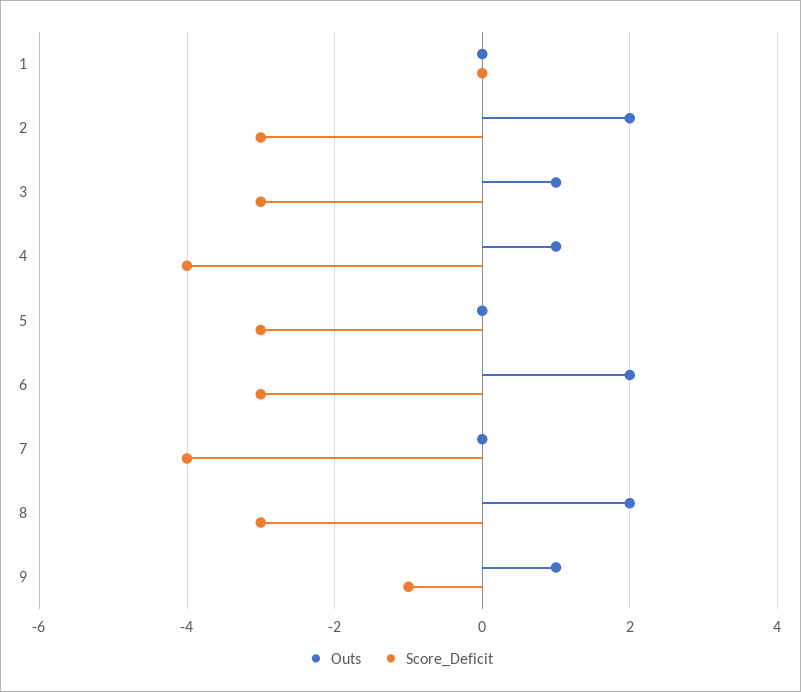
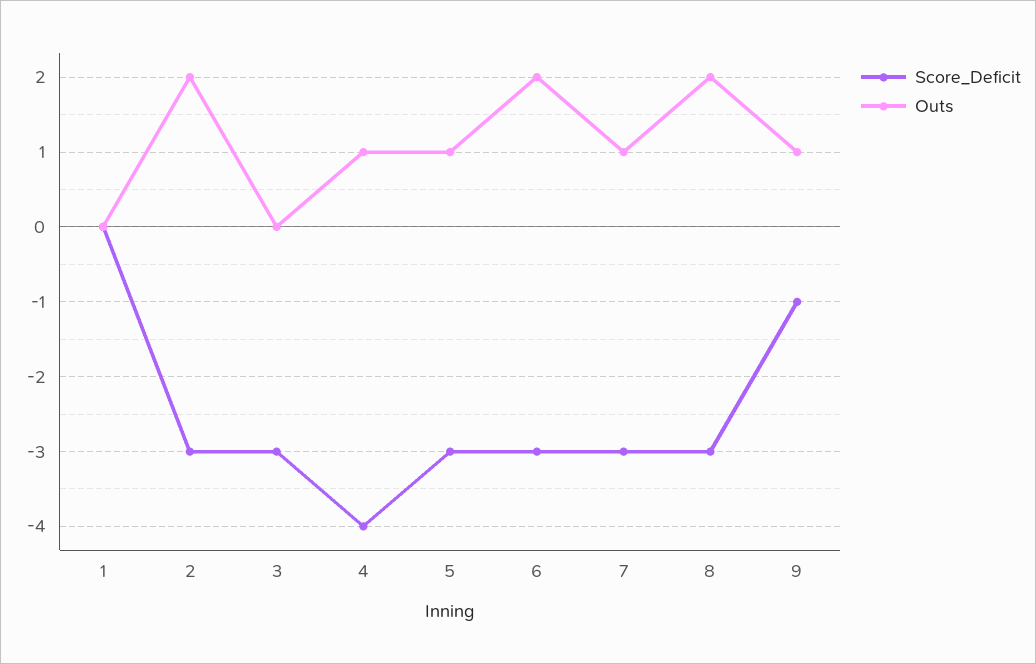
  {
    "Outs": {
      "1": 0,
      "2": 2,
-     "3": 1,
+     "3": 0,
      "4": 1,
-     "5": 0,
+     "5": 1,
      "6": 2,
-     "7": 0,
+     "7": 1,
      "8": 2,
      "9": 1
    },
    "Score_Deficit": {
      "1": 0,
      "2": -3,
      "3": -3,
      "4": -4,
      "5": -3,
      "6": -3,
-     "7": -4,
+     "7": -3,
      "8": -3,
      "9": -1
    }
  }

